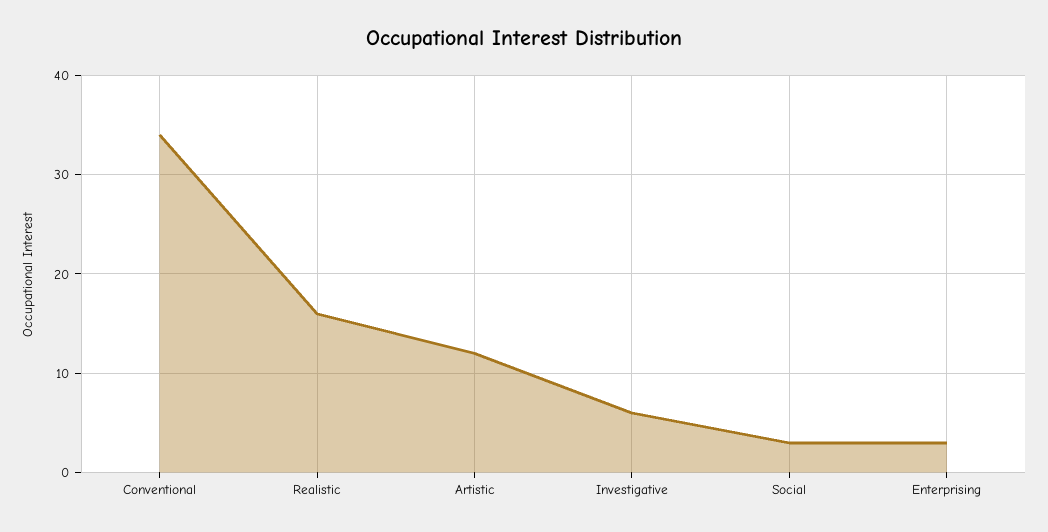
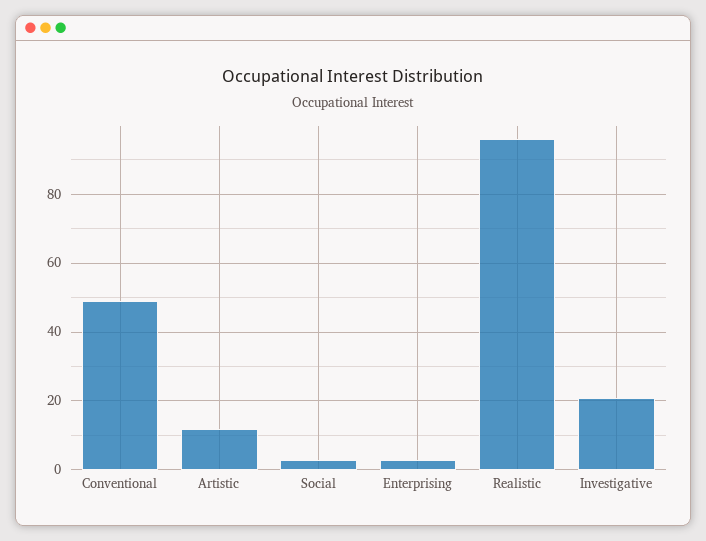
  {
-   "Conventional": 34,
+   "Conventional": 50,
-   "Realistic": 16,
+   "Realistic": 95,
    "Artistic": 12,
-   "Investigative": 6,
+   "Investigative": 20,
    "Social": 3,
    "Enterprising": 3
  }

